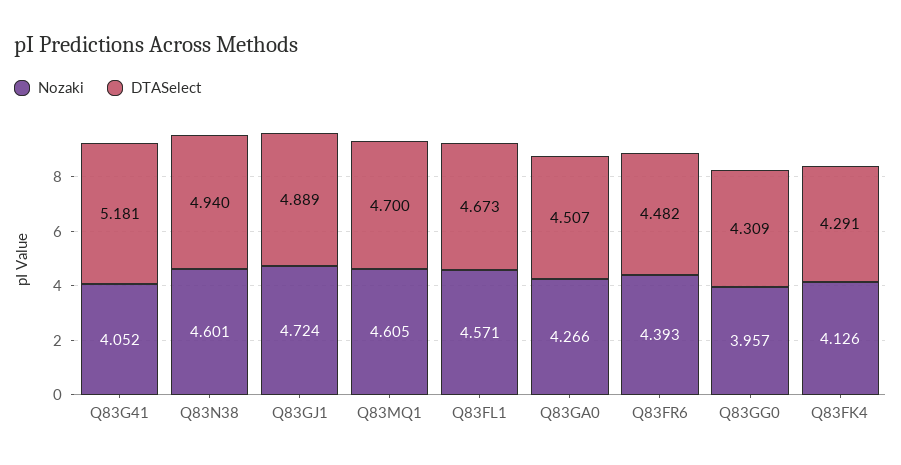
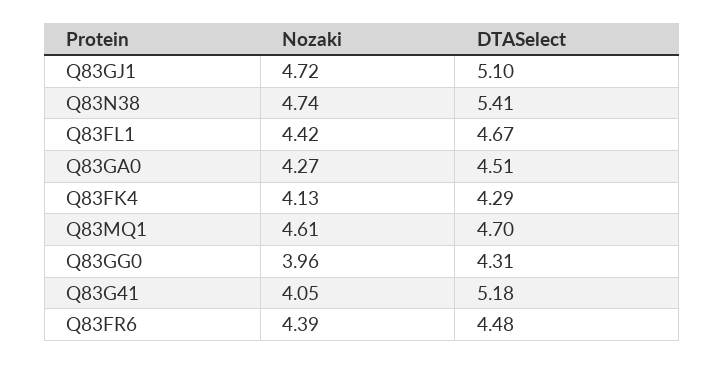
  {
    "Nozaki": {
      "Q83G41": 4.052,
-     "Q83N38": 4.601,
+     "Q83N38": 4.74,
      "Q83GJ1": 4.724,
      "Q83MQ1": 4.605,
-     "Q83FL1": 4.571,
+     "Q83FL1": 4.42,
      "Q83GA0": 4.266,
      "Q83FR6": 4.393,
      "Q83GG0": 3.957,
      "Q83FK4": 4.126
    },
    "DTASelect": {
      "Q83G41": 5.181,
-     "Q83N38": 4.94,
+     "Q83N38": 5.41,
-     "Q83GJ1": 4.889,
+     "Q83GJ1": 5.1,
      "Q83MQ1": 4.7,
      "Q83FL1": 4.673,
      "Q83GA0": 4.507,
      "Q83FR6": 4.482,
      "Q83GG0": 4.309,
      "Q83FK4": 4.291
    }
  }

